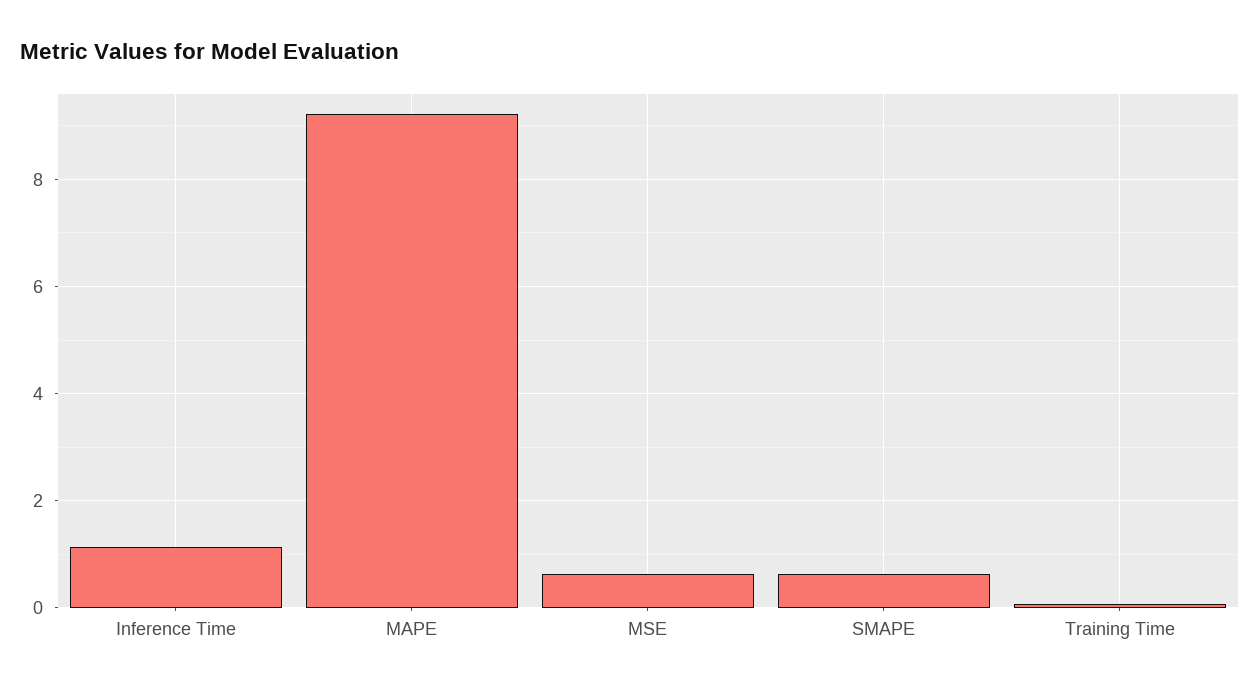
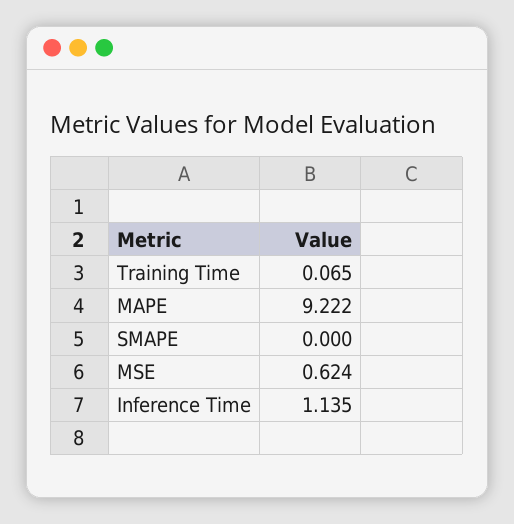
  {
    "Inference Time": 1.135,
    "MAPE": 9.222,
    "MSE": 0.624,
-   "SMAPE": 0.6,
+   "SMAPE": 0,
    "Training Time": 0.065
  }

